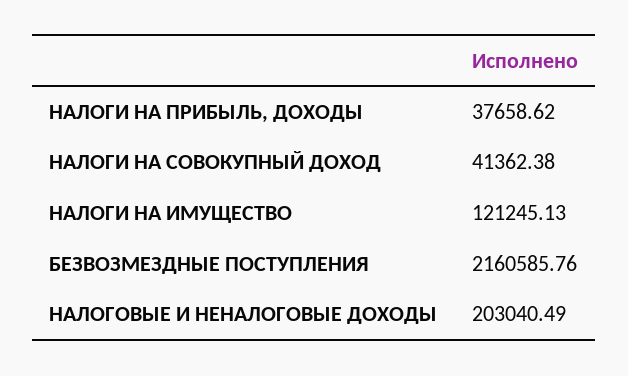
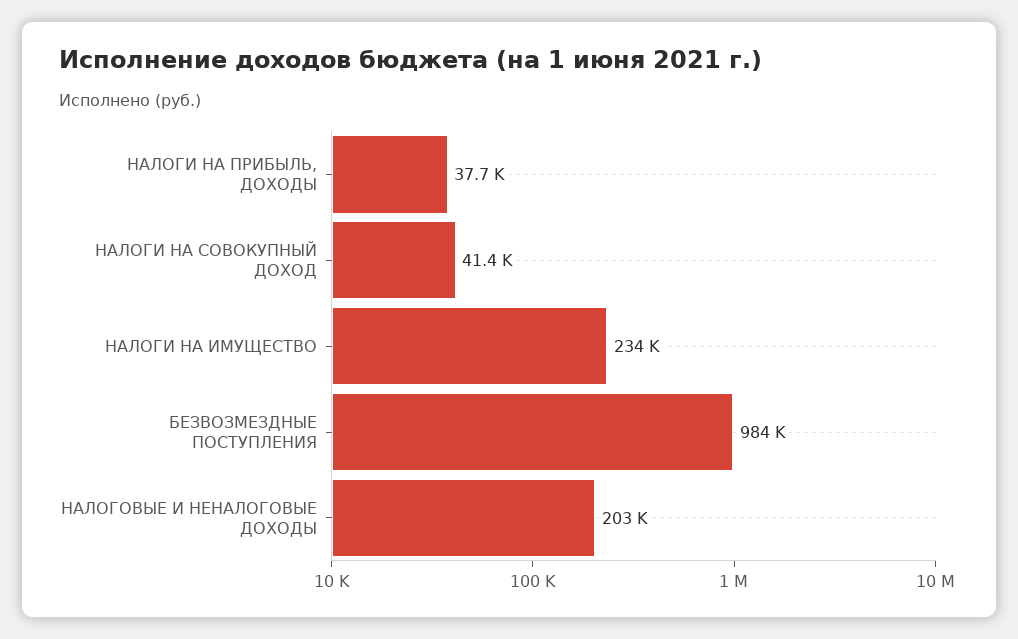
  {
    "НАЛОГИ НА ПРИБЫЛЬ, ДОХОДЫ": 37658.62,
    "НАЛОГИ НА СОВОКУПНЫЙ ДОХОД": 41362.38,
-   "НАЛОГИ НА ИМУЩЕСТВО": 121245.13,
+   "НАЛОГИ НА ИМУЩЕСТВО": 234000,
-   "БЕЗВОЗМЕЗДНЫЕ ПОСТУПЛЕНИЯ": 2160585.76,
+   "БЕЗВОЗМЕЗДНЫЕ ПОСТУПЛЕНИЯ": 984000,
    "НАЛОГОВЫЕ И НЕНАЛОГОВЫЕ ДОХОДЫ": 203040.49
  }

